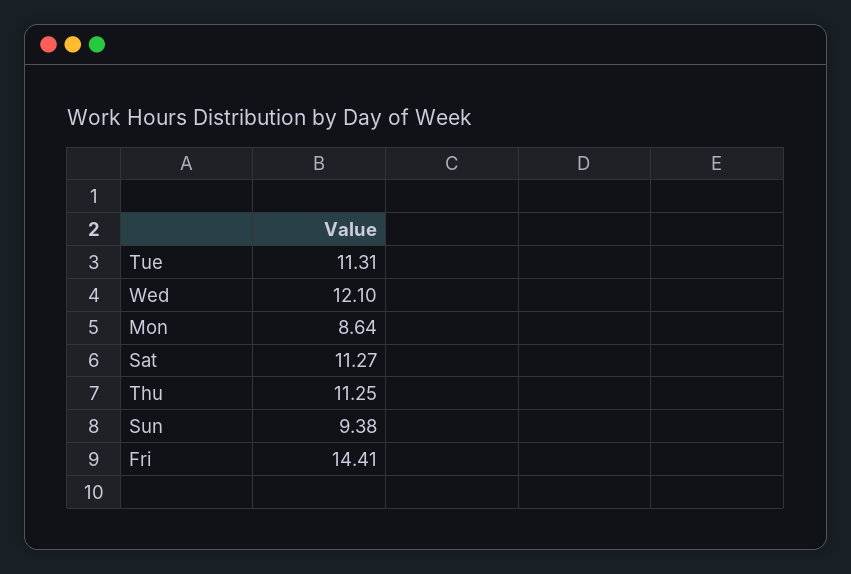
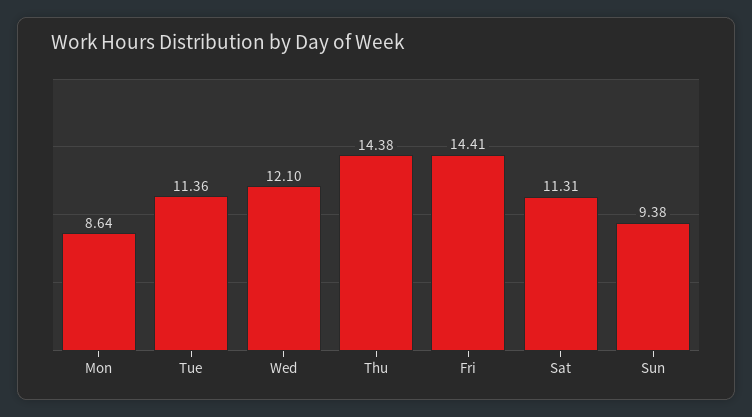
  {
-   "Tue": 11.31,
+   "Tue": 11.36,
    "Wed": 12.1,
    "Mon": 8.64,
-   "Sat": 11.27,
+   "Sat": 11.31,
-   "Thu": 11.25,
+   "Thu": 14.38,
    "Sun": 9.38,
    "Fri": 14.41
  }

